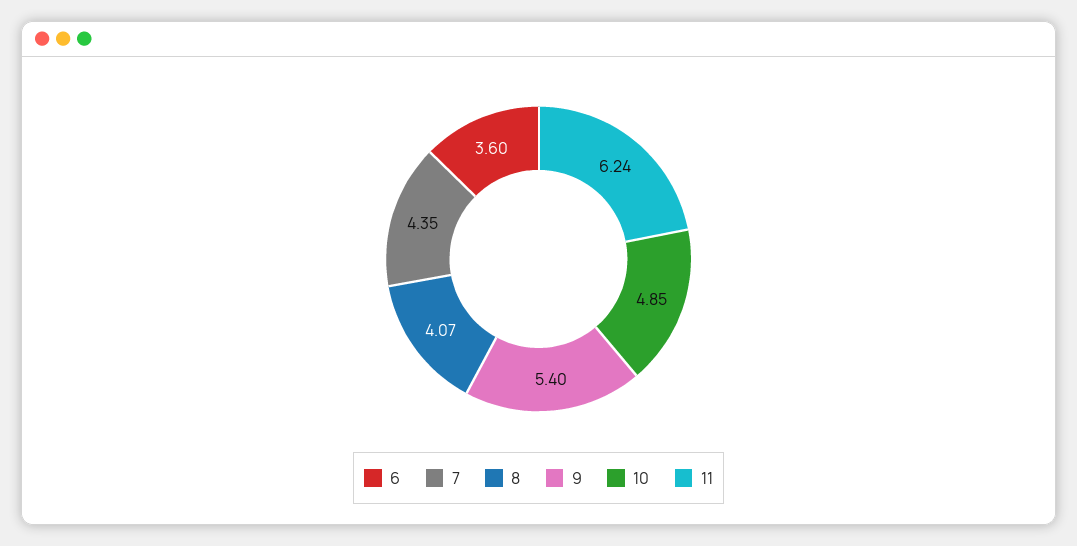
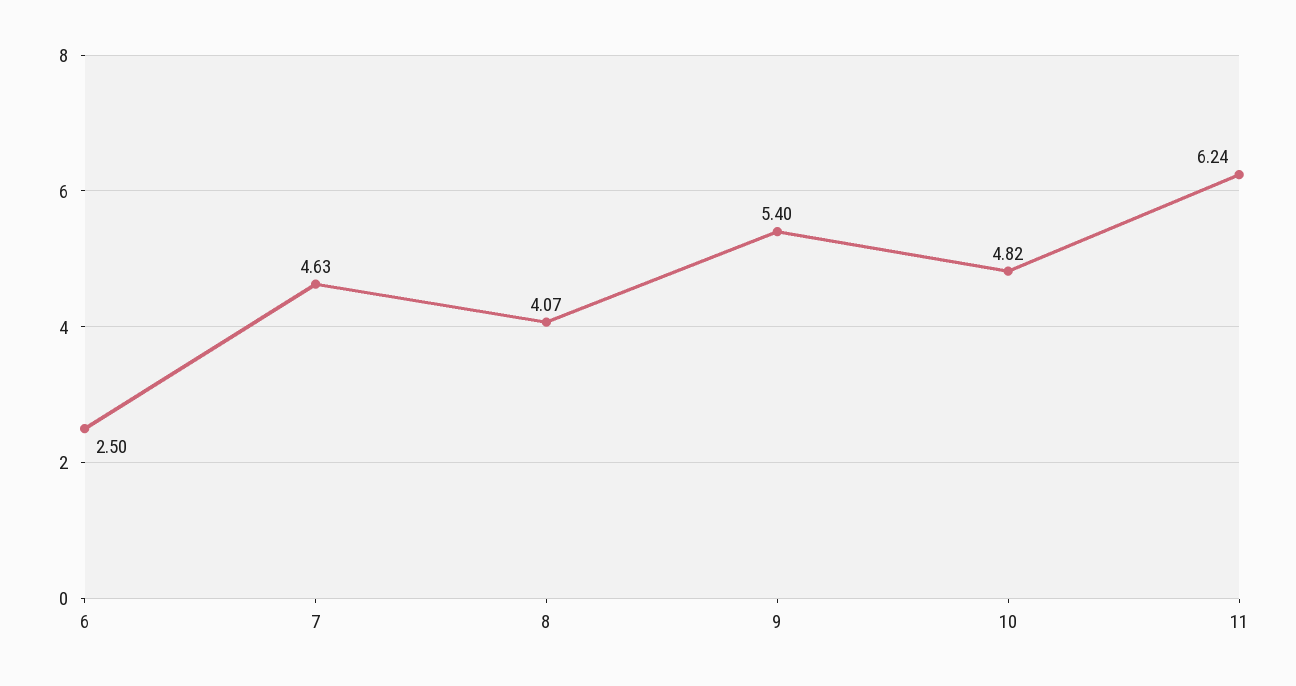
  {
-   "6": 3.6,
+   "6": 2.5,
-   "7": 4.35,
+   "7": 4.63,
    "8": 4.07,
    "9": 5.4,
-   "10": 4.85,
+   "10": 4.82,
    "11": 6.24
  }

